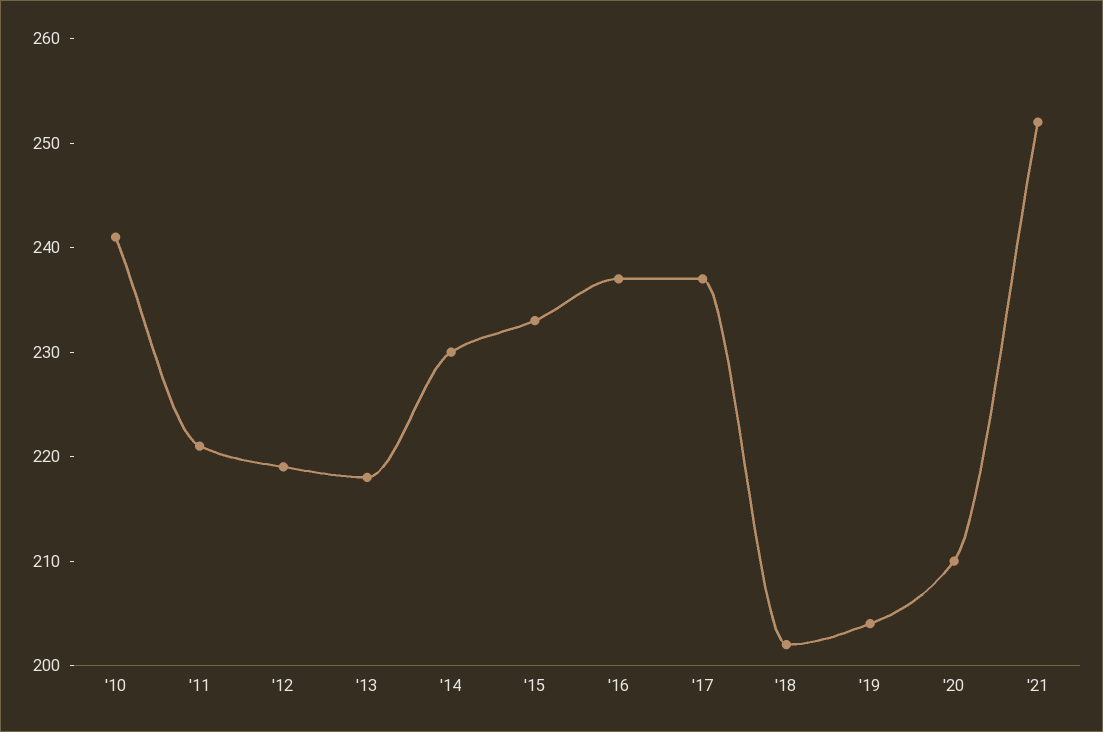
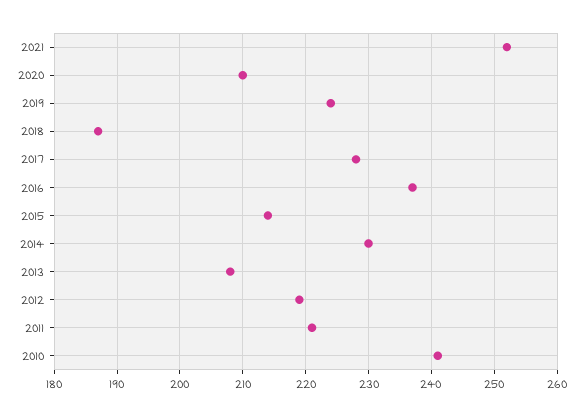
  {
    "'10": 241,
    "'11": 221,
    "'12": 219,
-   "'13": 218,
+   "'13": 208,
    "'14": 230,
-   "'15": 233,
+   "'15": 214,
    "'16": 237,
-   "'17": 237,
+   "'17": 228,
-   "'18": 202,
+   "'18": 187,
-   "'19": 204,
+   "'19": 224,
    "'20": 210,
    "'21": 252
  }

